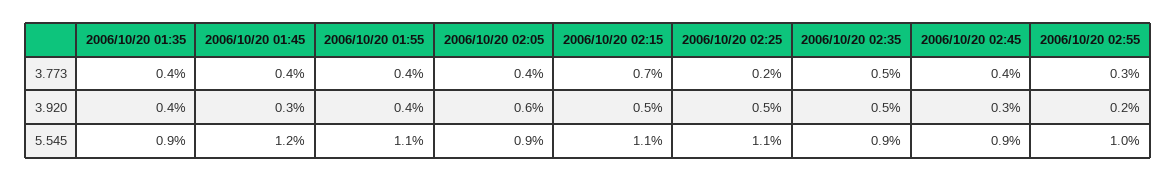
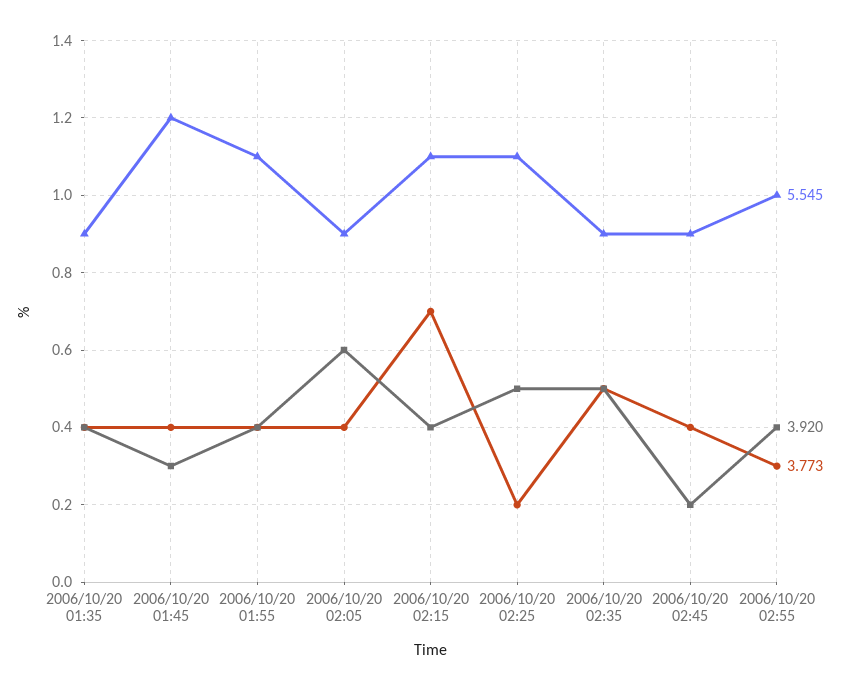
  {
    "3.773": {
      "2006/10/20 01:35": 0.4,
      "2006/10/20 01:45": 0.4,
      "2006/10/20 01:55": 0.4,
      "2006/10/20 02:05": 0.4,
      "2006/10/20 02:15": 0.7,
      "2006/10/20 02:25": 0.2,
      "2006/10/20 02:35": 0.5,
      "2006/10/20 02:45": 0.4,
      "2006/10/20 02:55": 0.3
    },
    "3.920": {
      "2006/10/20 01:35": 0.4,
      "2006/10/20 01:45": 0.3,
      "2006/10/20 01:55": 0.4,
      "2006/10/20 02:05": 0.6,
-     "2006/10/20 02:15": 0.5,
+     "2006/10/20 02:15": 0.4,
      "2006/10/20 02:25": 0.5,
      "2006/10/20 02:35": 0.5,
-     "2006/10/20 02:45": 0.3,
+     "2006/10/20 02:45": 0.2,
-     "2006/10/20 02:55": 0.2
+     "2006/10/20 02:55": 0.4
    },
    "5.545": {
      "2006/10/20 01:35": 0.9,
      "2006/10/20 01:45": 1.2,
      "2006/10/20 01:55": 1.1,
      "2006/10/20 02:05": 0.9,
      "2006/10/20 02:15": 1.1,
      "2006/10/20 02:25": 1.1,
      "2006/10/20 02:35": 0.9,
      "2006/10/20 02:45": 0.9,
      "2006/10/20 02:55": 1
    }
  }

